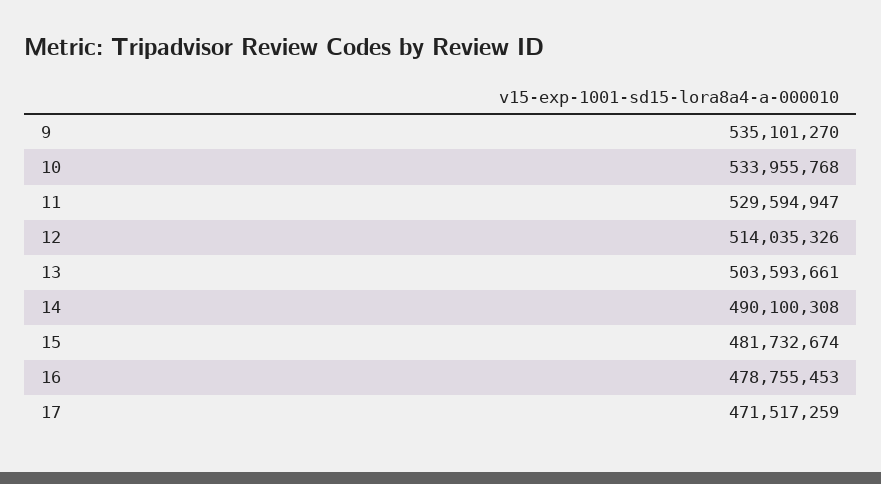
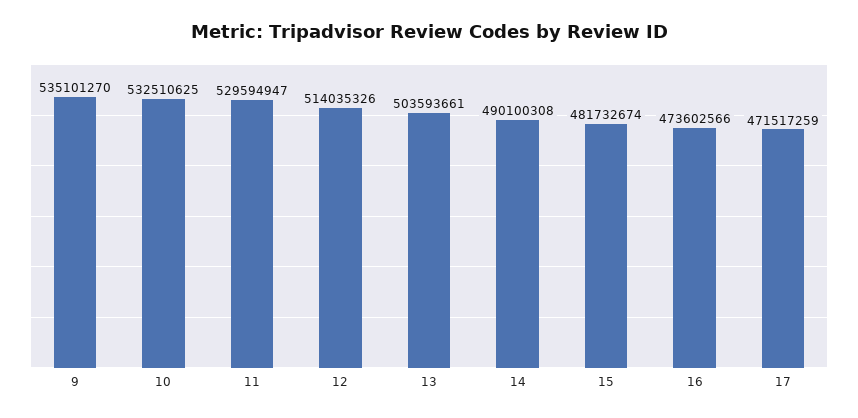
  {
    "9": 535101270,
-   "10": 533955768,
+   "10": 532510625,
    "11": 529594947,
    "12": 514035326,
    "13": 503593661,
    "14": 490100308,
    "15": 481732674,
-   "16": 478755453,
+   "16": 473602566,
    "17": 471517259
  }

